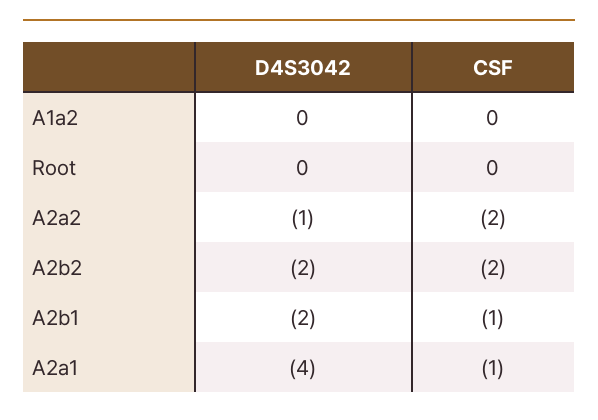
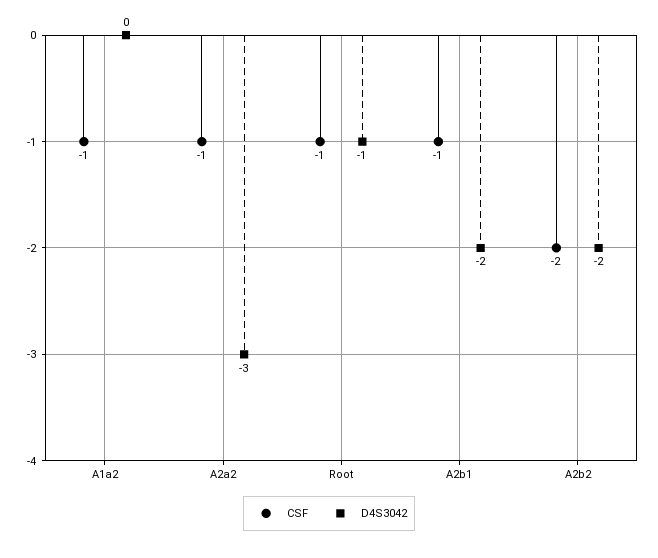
  {
    "D4S3042": {
      "A1a2": 0,
-     "Root": 0,
+     "Root": -1,
-     "A2a2": -1,
+     "A2a2": -3,
      "A2b2": -2,
-     "A2b1": -2,
+     "A2b1": -2
-     "A2a1": -4
    },
    "CSF": {
-     "A1a2": 0,
+     "A1a2": -1,
-     "Root": 0,
+     "Root": -1,
-     "A2a2": -2,
+     "A2a2": -1,
      "A2b2": -2,
-     "A2b1": -1,
+     "A2b1": -1
-     "A2a1": -1
    }
  }

